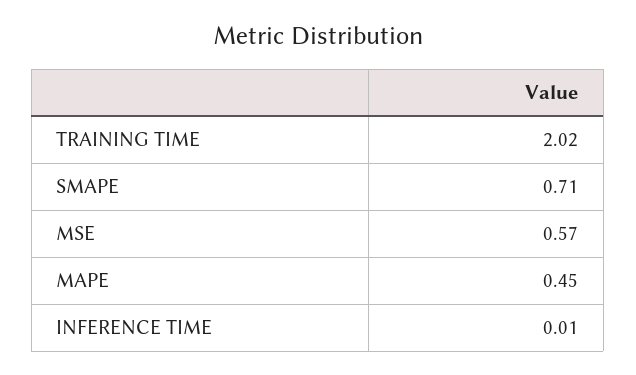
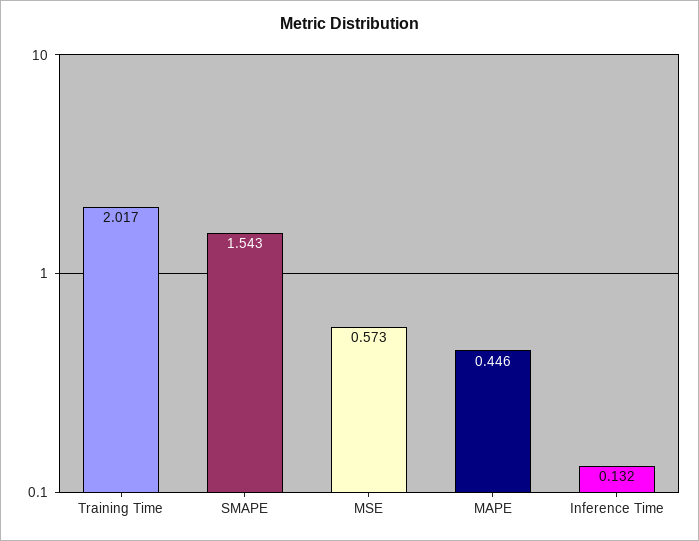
  {
    "TRAINING TIME": 2.017,
-   "SMAPE": 0.71,
+   "SMAPE": 1.543,
    "MSE": 0.573,
    "MAPE": 0.446,
-   "INFERENCE TIME": 0.01
+   "INFERENCE TIME": 0.132
  }

